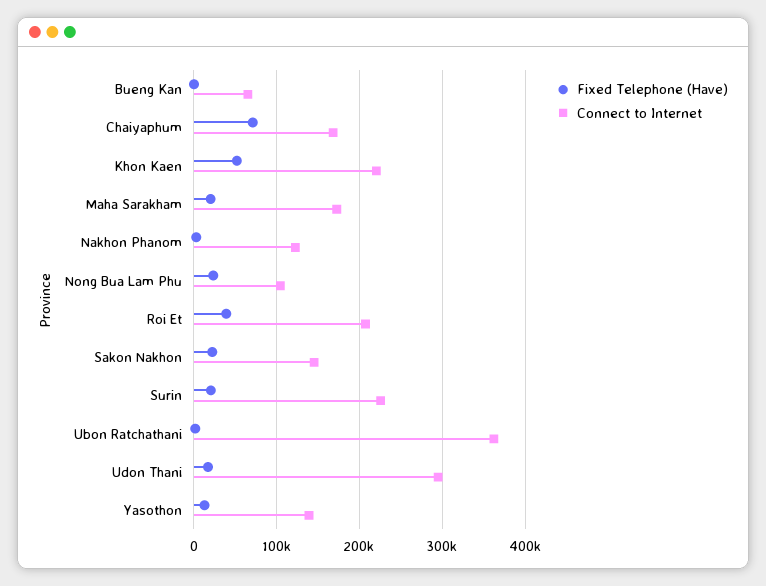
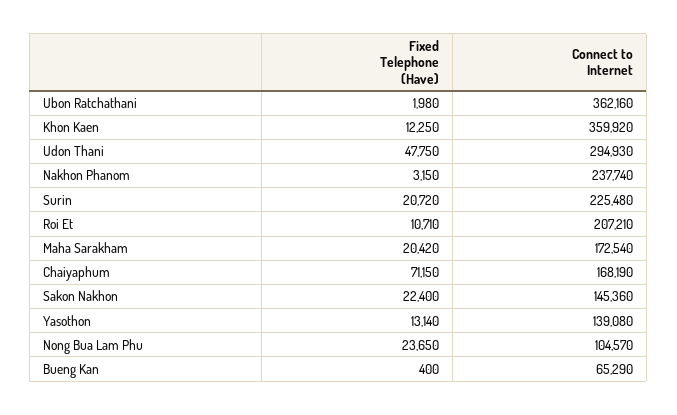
  {
    "Fixed Telephone (Have)": {
      "Bueng Kan": 400,
      "Chaiyaphum": 71150,
-     "Khon Kaen": 50000,
+     "Khon Kaen": 12250,
      "Maha Sarakham": 20420,
      "Nakhon Phanom": 3150,
      "Nong Bua Lam Phu": 23650,
-     "Roi Et": 40000,
+     "Roi Et": 10710,
      "Sakon Nakhon": 22400,
      "Surin": 20720,
      "Ubon Ratchathani": 1980,
-     "Udon Thani": 20000,
+     "Udon Thani": 47750,
      "Yasothon": 13140
    },
    "Connect to Internet": {
      "Bueng Kan": 65290,
      "Chaiyaphum": 168190,
-     "Khon Kaen": 220000,
+     "Khon Kaen": 359920,
      "Maha Sarakham": 172540,
-     "Nakhon Phanom": 120000,
+     "Nakhon Phanom": 237740,
      "Nong Bua Lam Phu": 104570,
      "Roi Et": 207210,
      "Sakon Nakhon": 145360,
      "Surin": 225480,
      "Ubon Ratchathani": 362160,
      "Udon Thani": 294930,
      "Yasothon": 139080
    }
  }

